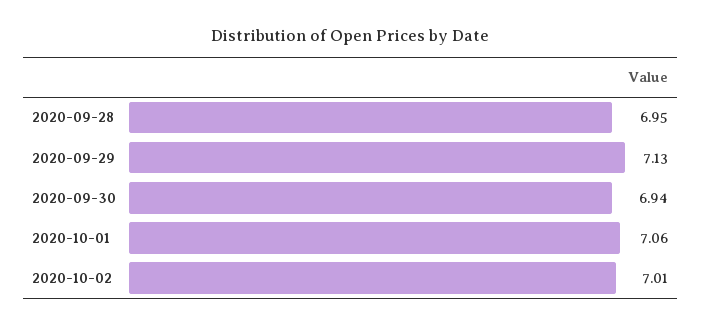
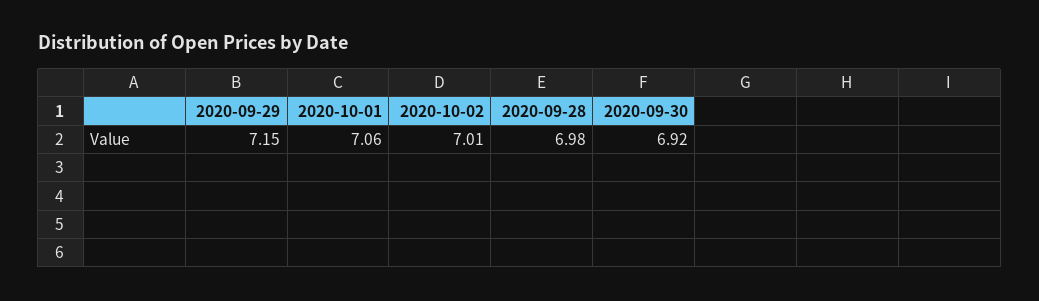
  {
-   "2020-09-28": 6.95,
+   "2020-09-28": 6.98,
-   "2020-09-29": 7.13,
+   "2020-09-29": 7.15,
-   "2020-09-30": 6.94,
+   "2020-09-30": 6.92,
    "2020-10-01": 7.06,
    "2020-10-02": 7.01
  }

